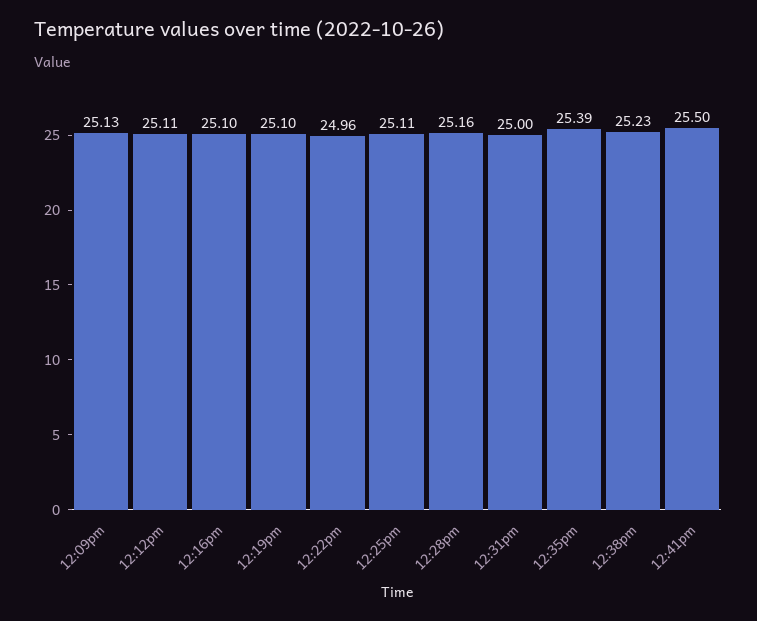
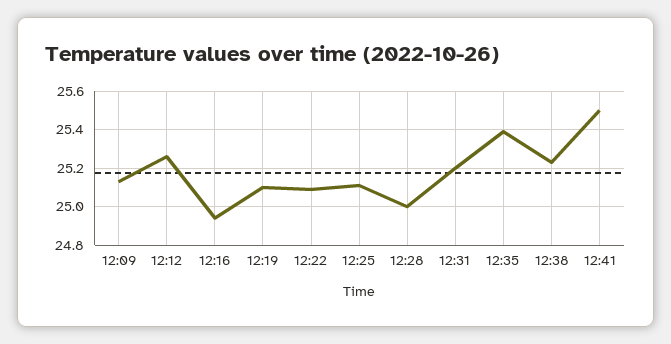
  {
    "12:09pm": 25.13,
-   "12:12pm": 25.11,
+   "12:12pm": 25.25,
-   "12:16pm": 25.1,
+   "12:16pm": 24.95,
    "12:19pm": 25.1,
-   "12:22pm": 24.96,
+   "12:22pm": 25.1,
    "12:25pm": 25.11,
-   "12:28pm": 25.16,
+   "12:28pm": 25,
-   "12:31pm": 25,
+   "12:31pm": 25.2,
    "12:35pm": 25.39,
    "12:38pm": 25.23,
    "12:41pm": 25.5
  }

